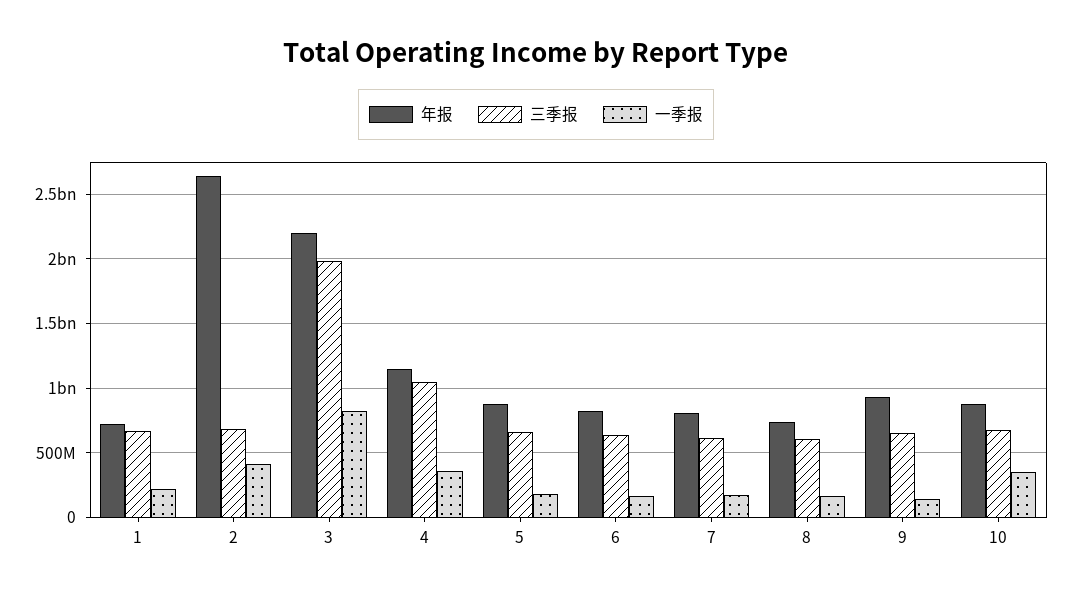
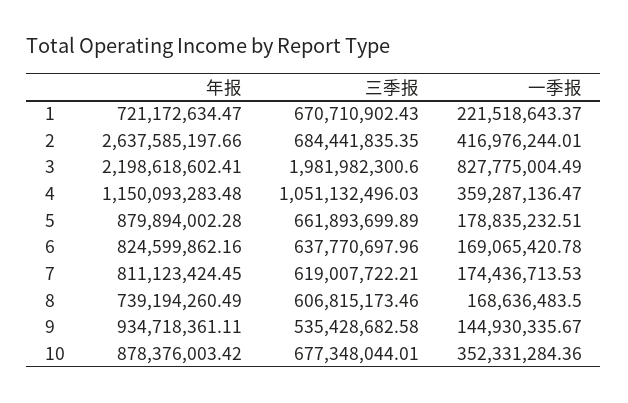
  {
    "年报": {
      "1": 721172634.47,
      "2": 2637585197.66,
      "3": 2198618602.41,
      "4": 1150093283.48,
      "5": 879894002.28,
      "6": 824599862.16,
      "7": 811123424.45,
      "8": 739194260.49,
      "9": 934718361.11,
      "10": 878376003.42
    },
    "三季报": {
      "1": 670710902.43,
      "2": 684441835.35,
      "3": 1981982300.6,
      "4": 1051132496.03,
      "5": 661893699.89,
      "6": 637770697.96,
      "7": 619007722.21,
      "8": 606815173.46,
-     "9": 650000000,
+     "9": 535428682.58,
      "10": 677348044.01
    },
    "一季报": {
      "1": 221518643.37,
      "2": 416976244.01,
      "3": 827775004.49,
      "4": 359287136.47,
      "5": 178835232.51,
      "6": 169065420.78,
      "7": 174436713.53,
      "8": 168636483.5,
      "9": 144930335.67,
      "10": 352331284.36
    }
  }

